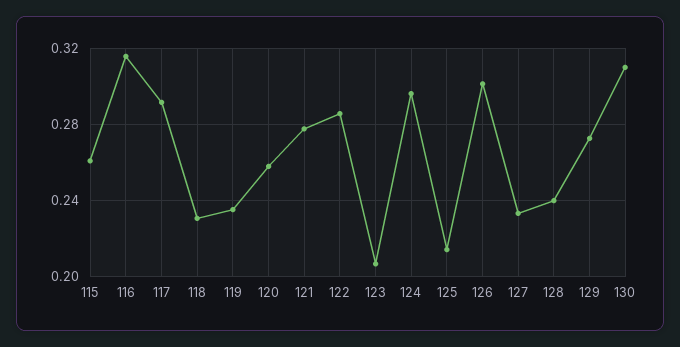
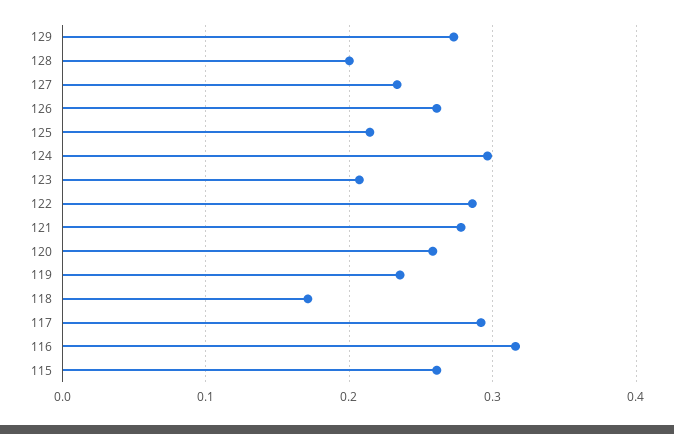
  {
    "115": 0.26,
    "116": 0.315,
    "117": 0.29,
-   "118": 0.23,
+   "118": 0.17,
    "119": 0.235,
    "120": 0.26,
    "121": 0.28,
    "122": 0.285,
    "123": 0.205,
    "124": 0.295,
    "125": 0.215,
-   "126": 0.3,
+   "126": 0.26,
    "127": 0.235,
-   "128": 0.24,
+   "128": 0.2,
-   "129": 0.275,
+   "129": 0.275
-   "130": 0.31
  }

